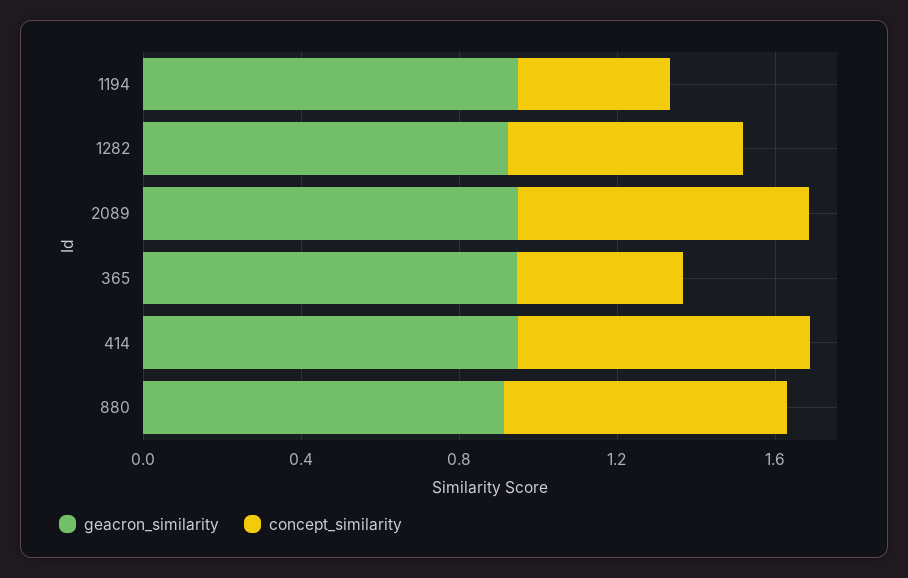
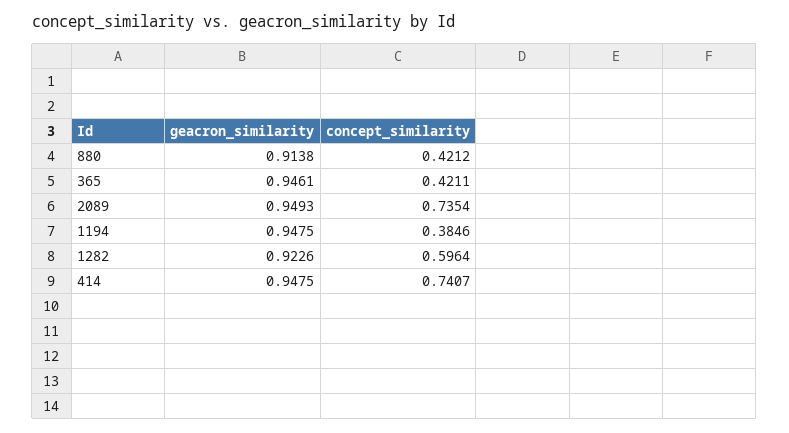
  {
    "geacron_similarity": {
      "1194": 0.9475,
      "1282": 0.9226,
      "2089": 0.9493,
      "365": 0.9461,
      "414": 0.9475,
      "880": 0.9138
    },
    "concept_similarity": {
      "1194": 0.3846,
      "1282": 0.5964,
      "2089": 0.7354,
      "365": 0.4211,
      "414": 0.7407,
-     "880": 0.7
+     "880": 0.4212
    }
  }

